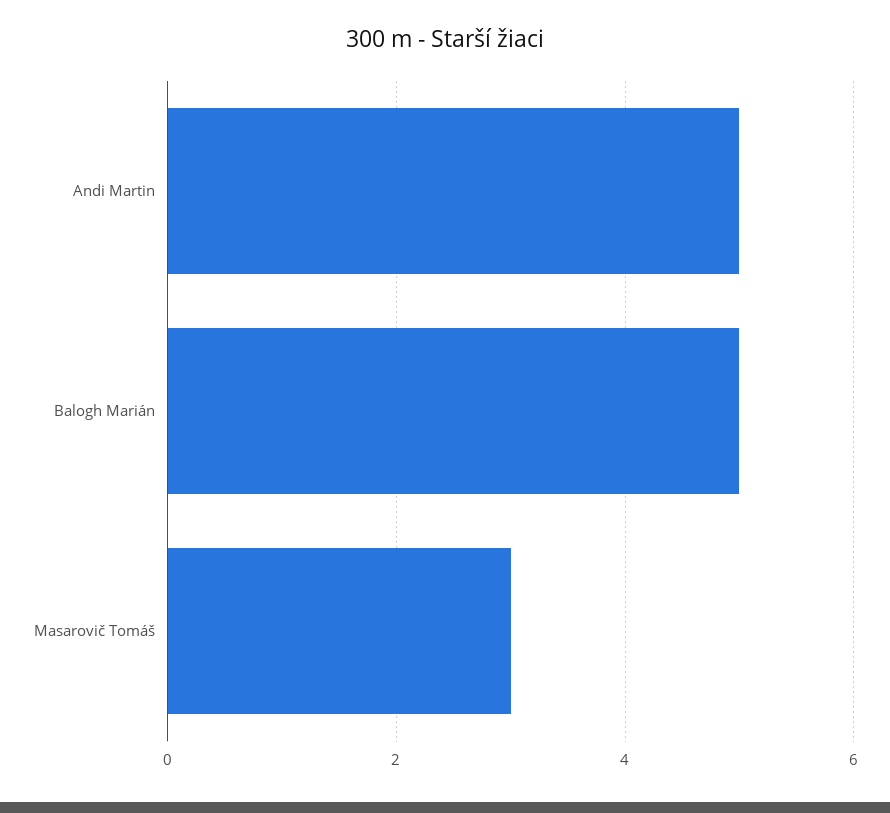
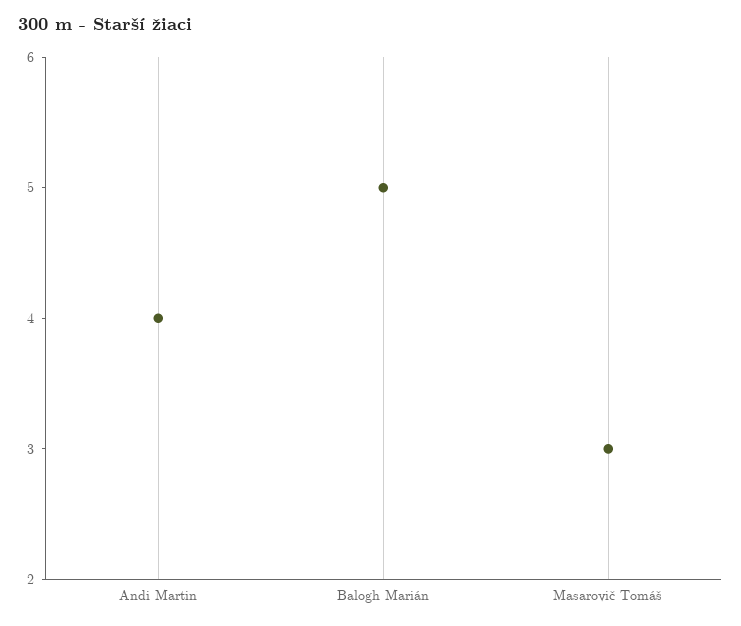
  {
-   "Andi Martin": 5,
+   "Andi Martin": 4,
    "Balogh Marián": 5,
    "Masarovič Tomáš": 3
  }

